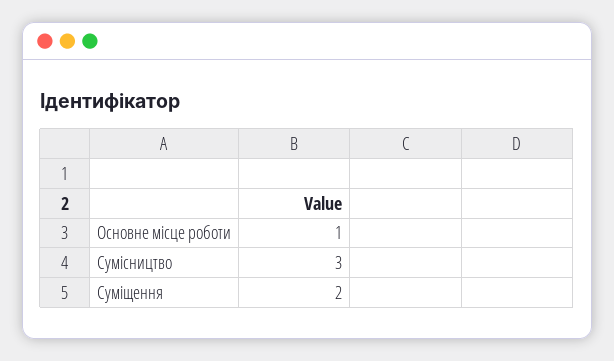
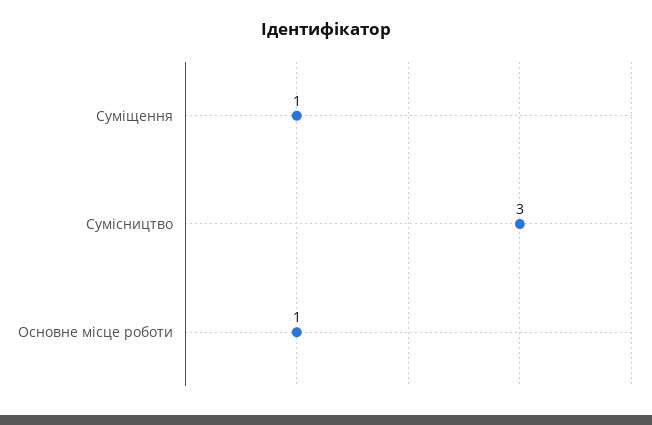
  {
    "Основне місце роботи": 1,
    "Сумісництво": 3,
-   "Суміщення": 2
+   "Суміщення": 1
  }

